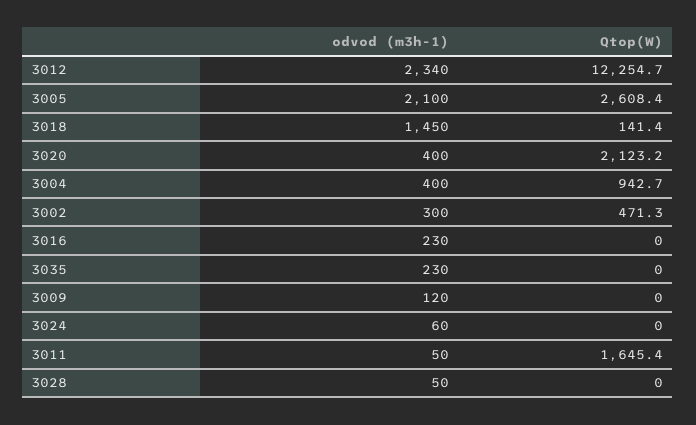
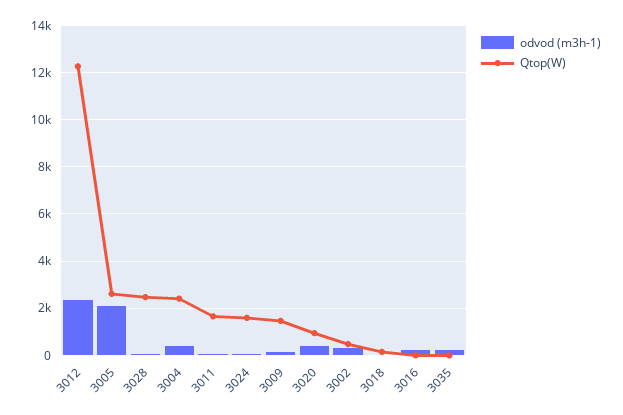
  {
    "odvod (m3h-1)": {
      "3012": 2340,
      "3005": 2100,
-     "3018": 1450,
+     "3018": 0,
      "3020": 400,
      "3004": 400,
      "3002": 300,
      "3016": 230,
      "3035": 230,
      "3009": 120,
      "3024": 60,
      "3011": 50,
      "3028": 50
    },
    "Qtop(W)": {
      "3012": 12254.7,
      "3005": 2608.4,
      "3018": 141.4,
-     "3020": 2123.2,
+     "3020": 1000,
-     "3004": 942.7,
+     "3004": 2500,
      "3002": 471.3,
      "3016": 0,
      "3035": 0,
-     "3009": 0,
+     "3009": 1500,
-     "3024": 0,
+     "3024": 1500,
      "3011": 1645.4,
-     "3028": 0
+     "3028": 2500
    }
  }

